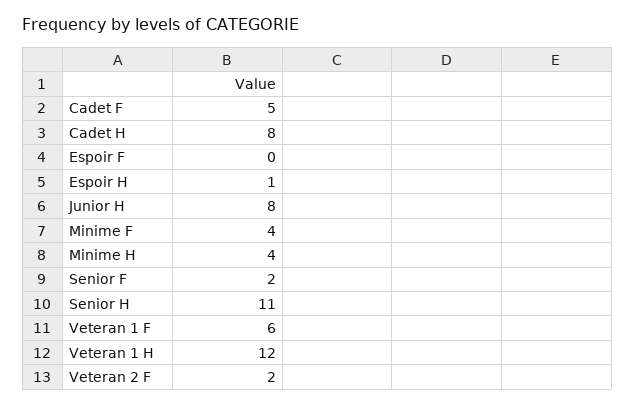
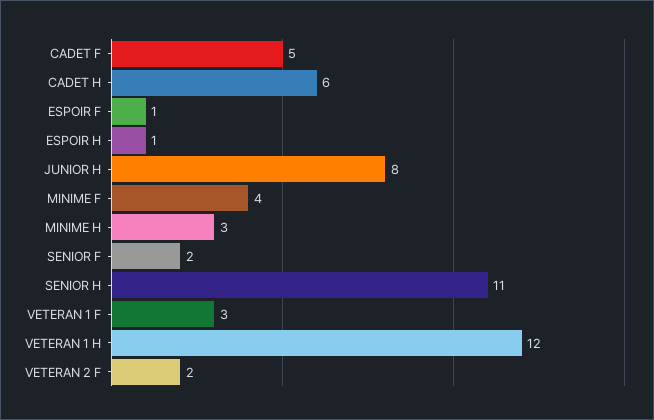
  {
    "Cadet F": 5,
-   "Cadet H": 8,
+   "Cadet H": 6,
-   "Espoir F": 0,
+   "Espoir F": 1,
    "Espoir H": 1,
    "Junior H": 8,
    "Minime F": 4,
-   "Minime H": 4,
+   "Minime H": 3,
    "Senior F": 2,
    "Senior H": 11,
-   "Veteran 1 F": 6,
+   "Veteran 1 F": 3,
    "Veteran 1 H": 12,
    "Veteran 2 F": 2
  }

